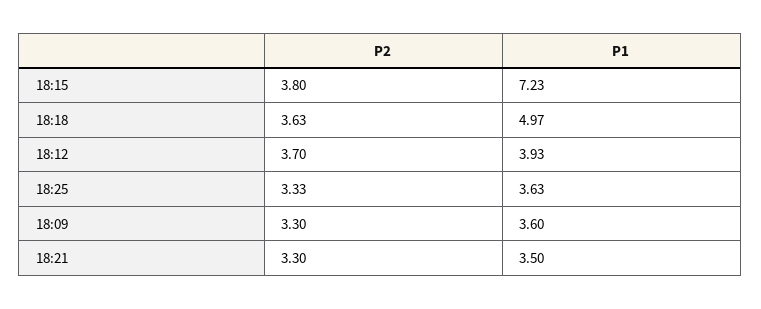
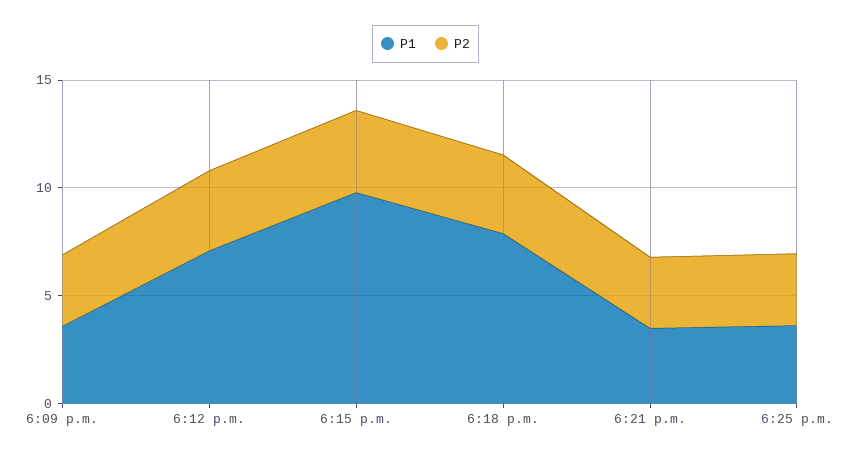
  {
    "P2": {
      "18:15": 3.8,
      "18:18": 3.63,
      "18:12": 3.7,
      "18:25": 3.33,
      "18:09": 3.3,
      "18:21": 3.3
    },
    "P1": {
-     "18:15": 7.23,
+     "18:15": 10,
-     "18:18": 4.97,
+     "18:18": 8,
-     "18:12": 3.93,
+     "18:12": 7,
      "18:25": 3.63,
      "18:09": 3.6,
      "18:21": 3.5
    }
  }

